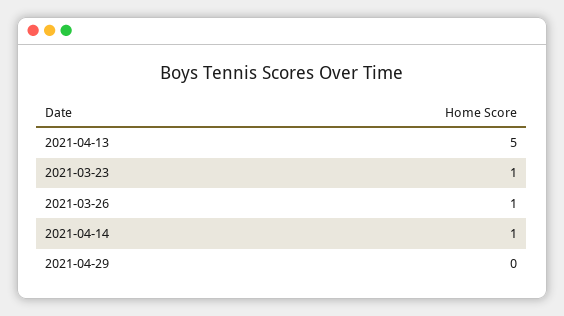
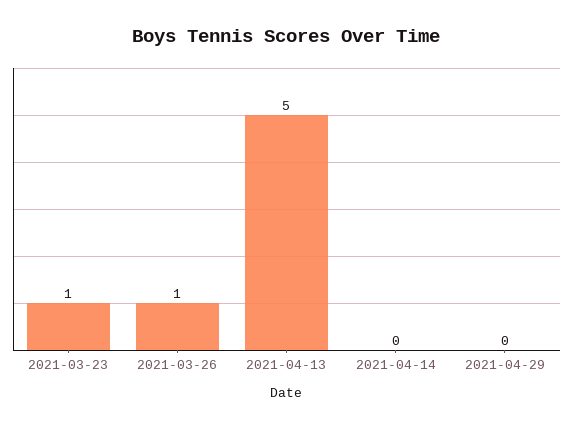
  {
    "2021-04-13": 5,
    "2021-03-23": 1,
    "2021-03-26": 1,
-   "2021-04-14": 1,
+   "2021-04-14": 0,
    "2021-04-29": 0
  }

